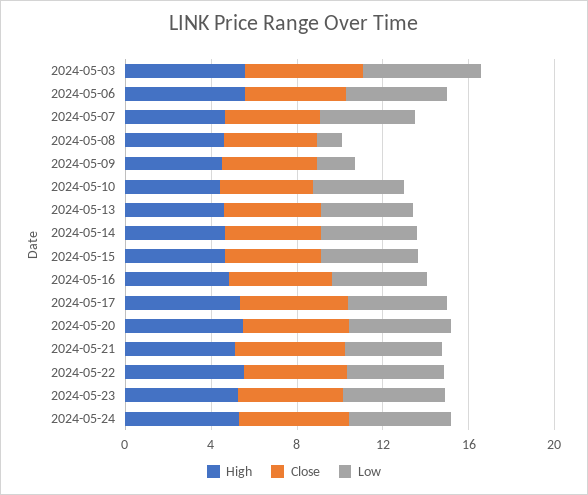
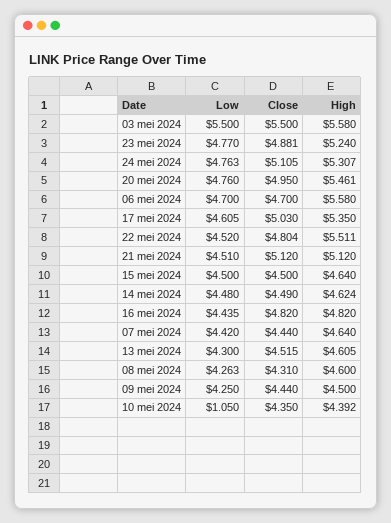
  {
    "High": {
      "2024-05-03": 5.58,
      "2024-05-06": 5.58,
      "2024-05-07": 4.64,
      "2024-05-08": 4.6,
      "2024-05-09": 4.5,
      "2024-05-10": 4.392,
      "2024-05-13": 4.605,
      "2024-05-14": 4.624,
      "2024-05-15": 4.64,
      "2024-05-16": 4.82,
      "2024-05-17": 5.35,
      "2024-05-20": 5.461,
      "2024-05-21": 5.12,
      "2024-05-22": 5.511,
      "2024-05-23": 5.24,
      "2024-05-24": 5.307
    },
    "Close": {
      "2024-05-03": 5.5,
      "2024-05-06": 4.7,
      "2024-05-07": 4.44,
      "2024-05-08": 4.31,
      "2024-05-09": 4.44,
      "2024-05-10": 4.35,
      "2024-05-13": 4.515,
      "2024-05-14": 4.49,
      "2024-05-15": 4.5,
      "2024-05-16": 4.82,
      "2024-05-17": 5.03,
      "2024-05-20": 4.95,
      "2024-05-21": 5.12,
      "2024-05-22": 4.804,
      "2024-05-23": 4.881,
      "2024-05-24": 5.105
    },
    "Low": {
      "2024-05-03": 5.5,
      "2024-05-06": 4.7,
      "2024-05-07": 4.42,
-     "2024-05-08": 1,
+     "2024-05-08": 4.263,
-     "2024-05-09": 2,
+     "2024-05-09": 4.25,
-     "2024-05-10": 4,
+     "2024-05-10": 1.05,
      "2024-05-13": 4.3,
      "2024-05-14": 4.48,
      "2024-05-15": 4.5,
      "2024-05-16": 4.435,
      "2024-05-17": 4.605,
      "2024-05-20": 4.76,
      "2024-05-21": 4.51,
      "2024-05-22": 4.52,
      "2024-05-23": 4.77,
      "2024-05-24": 4.763
    }
  }

